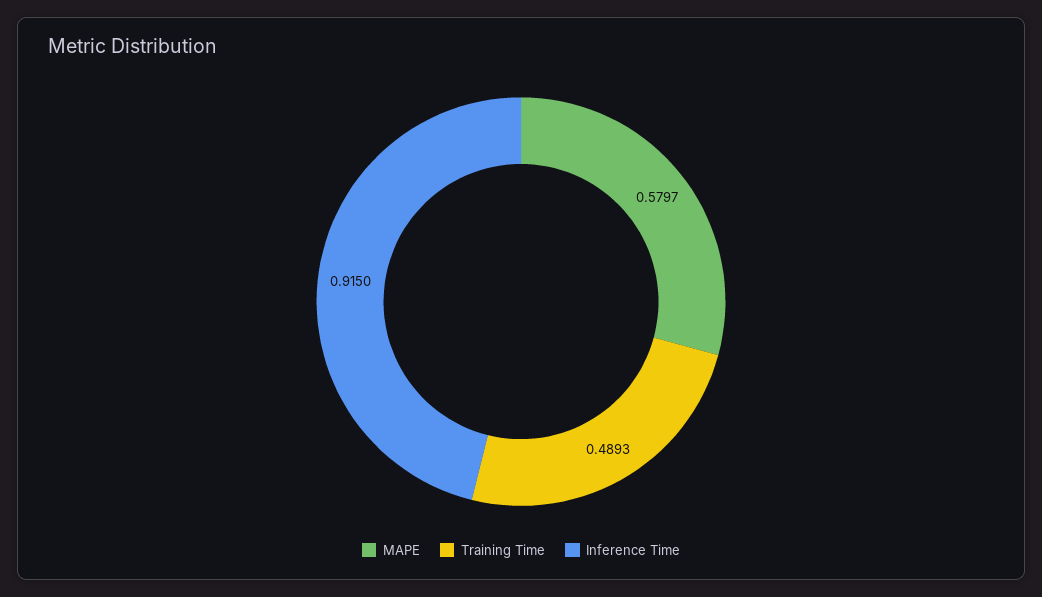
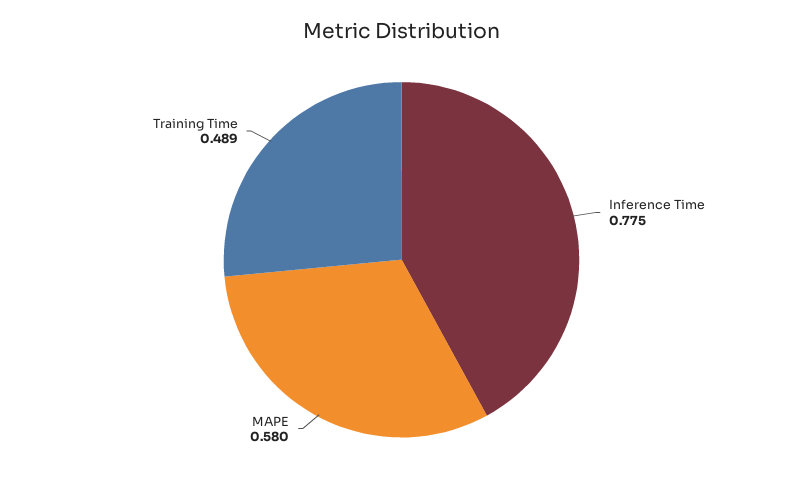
  {
    "MAPE": 0.5797,
    "Training Time": 0.4893,
-   "Inference Time": 0.915
+   "Inference Time": 0.775
  }

